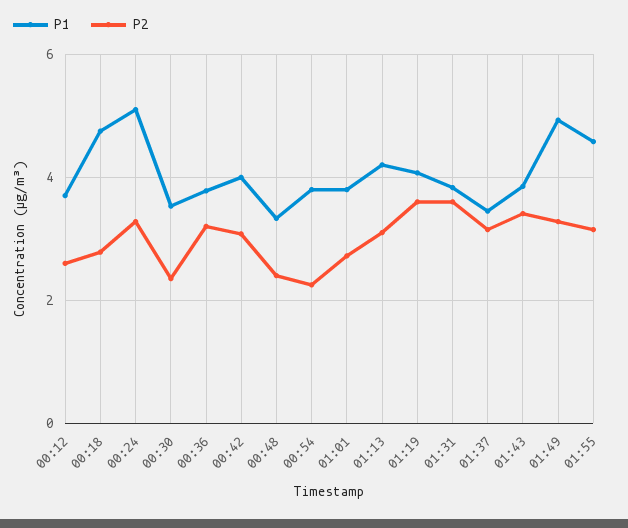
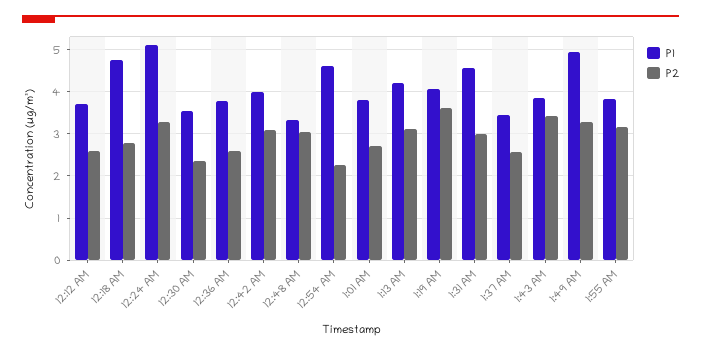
  {
    "P1": {
      "00:12": 3.8,
      "00:18": 4.8,
      "00:24": 5.2,
      "00:30": 3.6,
      "00:36": 3.8,
      "00:42": 4,
      "00:48": 3.4,
-     "00:54": 3.8,
+     "00:54": 4.6,
      "01:01": 3.8,
      "01:13": 4.2,
      "01:19": 4,
-     "01:31": 3.8,
+     "01:31": 4.6,
      "01:37": 3.4,
      "01:43": 3.8,
      "01:49": 5,
-     "01:55": 4.6
+     "01:55": 3.8
    },
    "P2": {
      "00:12": 2.6,
      "00:18": 2.8,
      "00:24": 3.2,
      "00:30": 2.4,
-     "00:36": 3.2,
+     "00:36": 2.6,
      "00:42": 3,
-     "00:48": 2.4,
+     "00:48": 3,
      "00:54": 2.2,
      "01:01": 2.8,
      "01:13": 3.2,
      "01:19": 3.6,
-     "01:31": 3.6,
+     "01:31": 3,
-     "01:37": 3.2,
+     "01:37": 2.6,
      "01:43": 3.4,
      "01:49": 3.2,
      "01:55": 3.2
    }
  }

